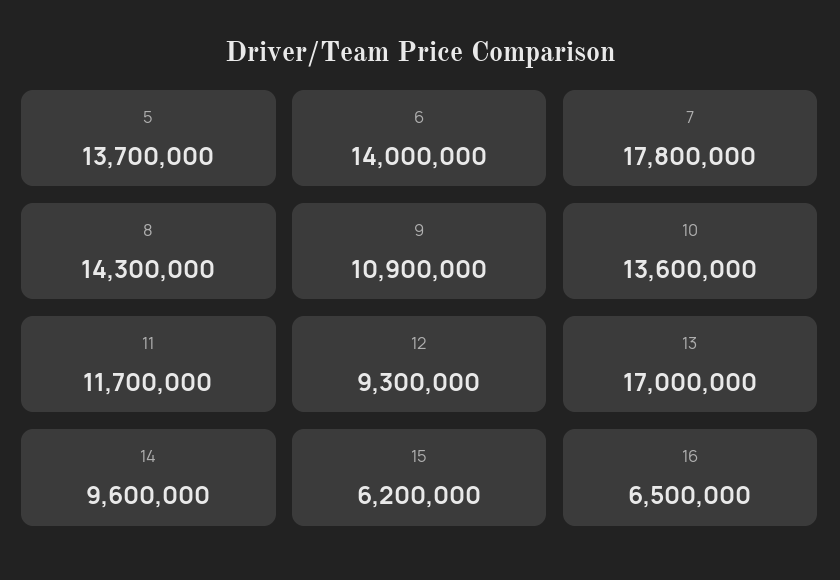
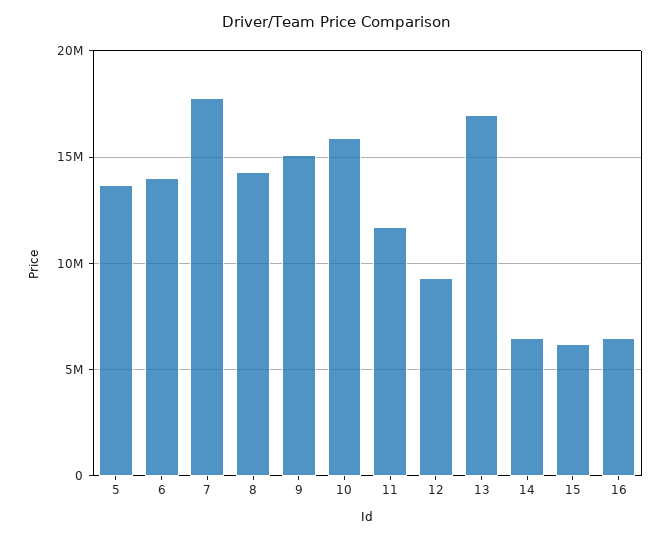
  {
    "5": 13700000,
    "6": 14000000,
    "7": 17800000,
    "8": 14300000,
-   "9": 10900000,
+   "9": 15000000,
-   "10": 13600000,
+   "10": 16000000,
    "11": 11700000,
    "12": 9300000,
    "13": 17000000,
-   "14": 9600000,
+   "14": 6500000,
    "15": 6200000,
    "16": 6500000
  }

